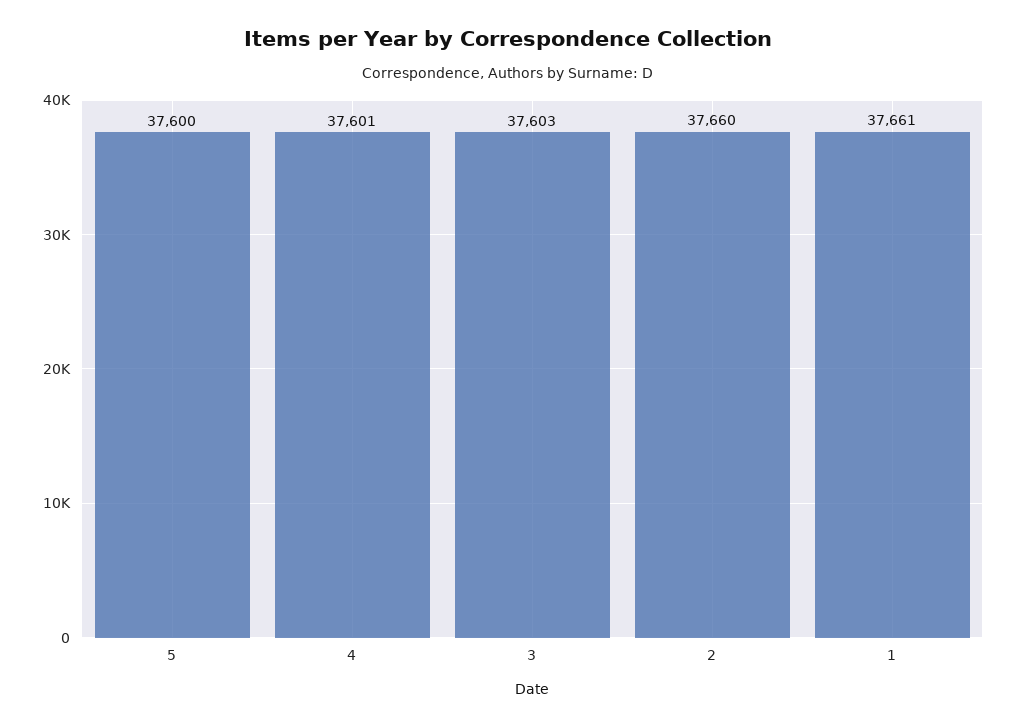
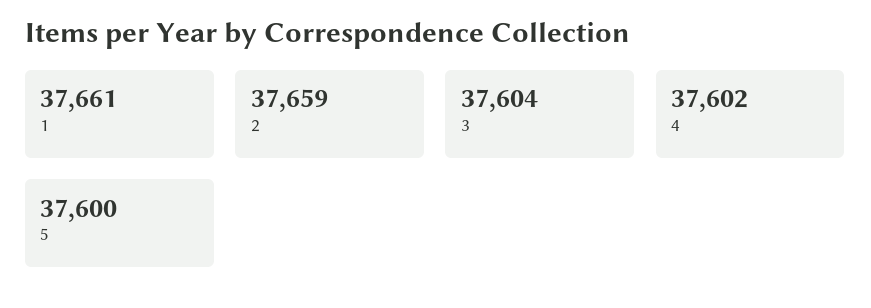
  {
    "5": 37600,
-   "4": 37601,
+   "4": 37602,
-   "3": 37603,
+   "3": 37604,
-   "2": 37660,
+   "2": 37659,
    "1": 37661
  }

